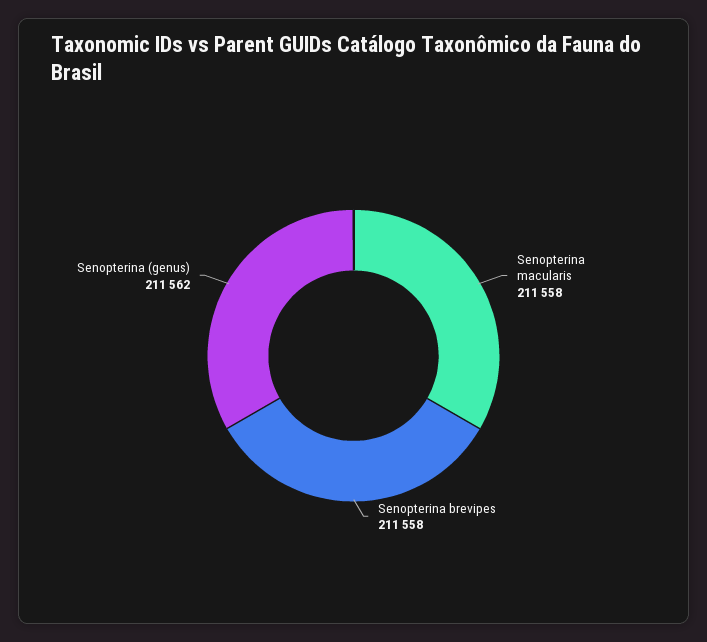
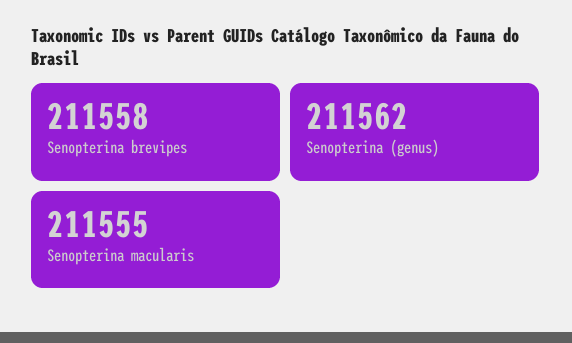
  {
-   "Senopterina macularis": 211558,
+   "Senopterina macularis": 211555,
    "Senopterina brevipes": 211558,
    "Senopterina (genus)": 211562
  }

